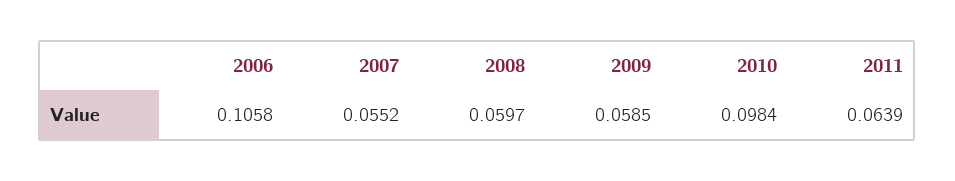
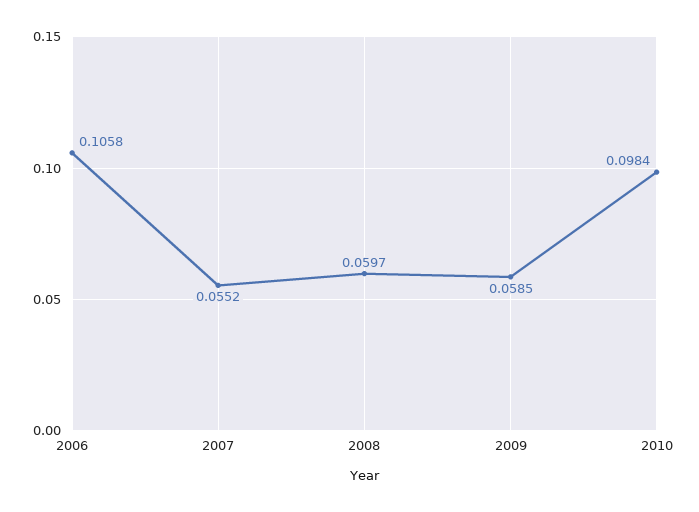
  {
    "2006": 0.1058,
    "2007": 0.0552,
    "2008": 0.0597,
    "2009": 0.0585,
-   "2010": 0.0984,
+   "2010": 0.0984
-   "2011": 0.0639
  }

